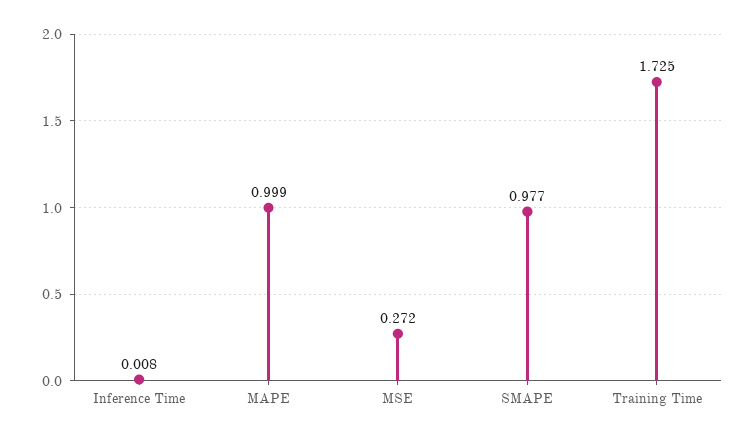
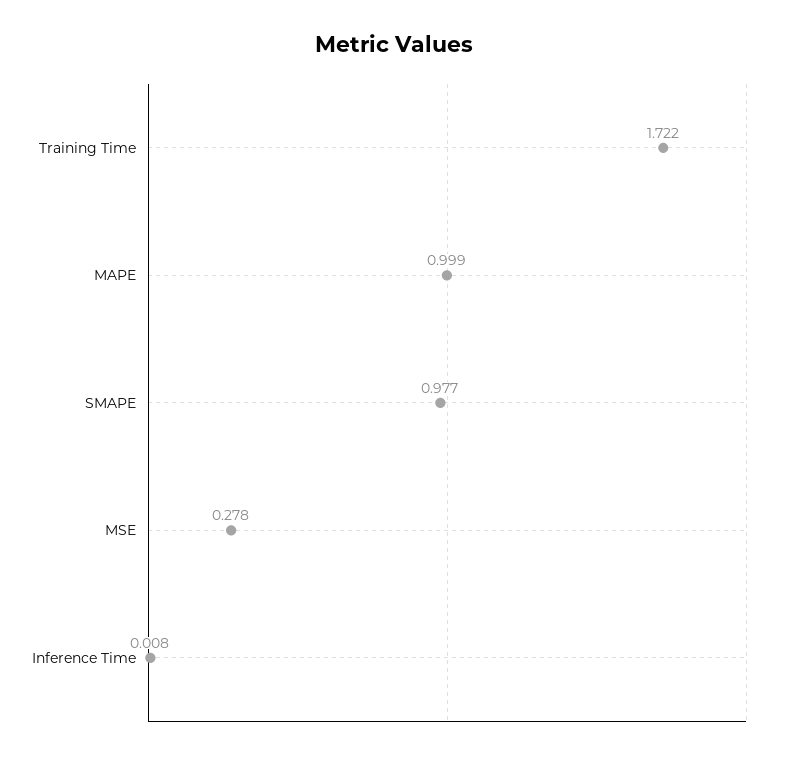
  {
    "Inference Time": 0.008,
    "MAPE": 0.999,
-   "MSE": 0.272,
+   "MSE": 0.278,
    "SMAPE": 0.977,
-   "Training Time": 1.725
+   "Training Time": 1.722
  }

